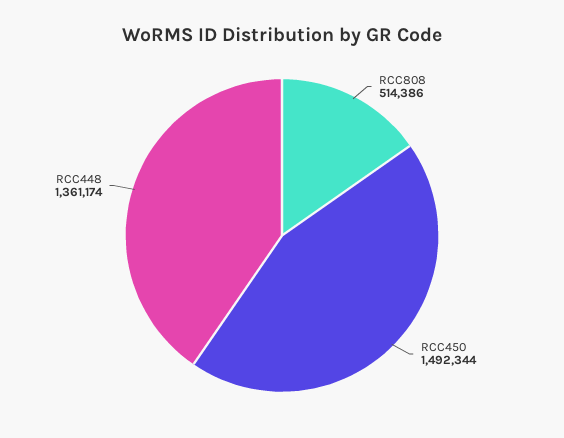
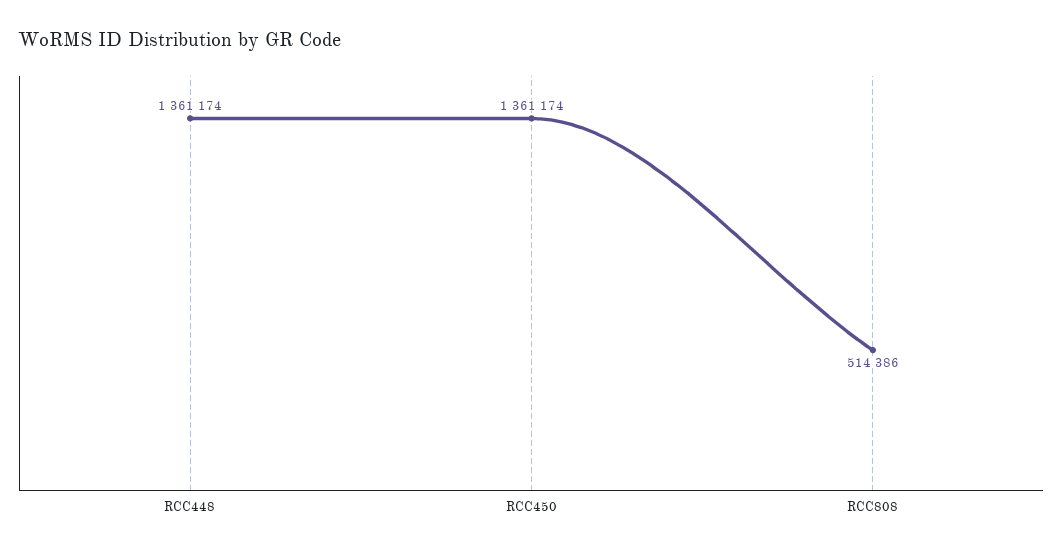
  {
    "RCC808": 514386,
-   "RCC450": 1492344,
+   "RCC450": 1361174,
    "RCC448": 1361174
  }

